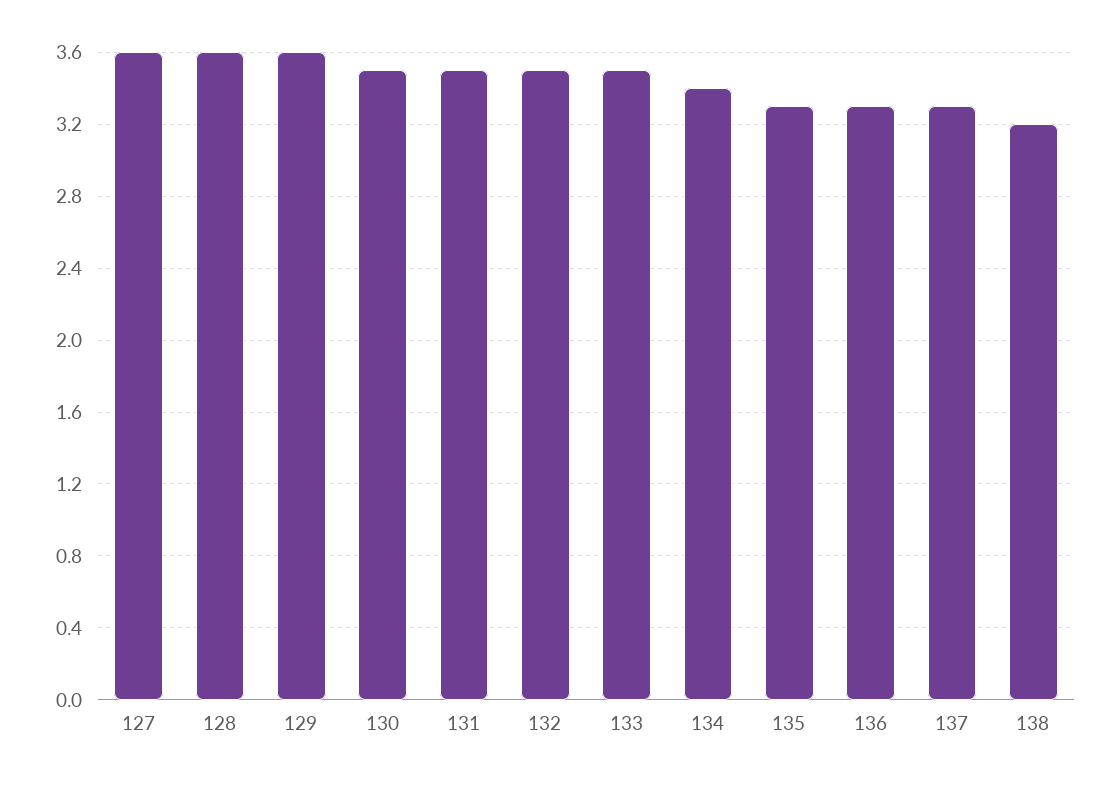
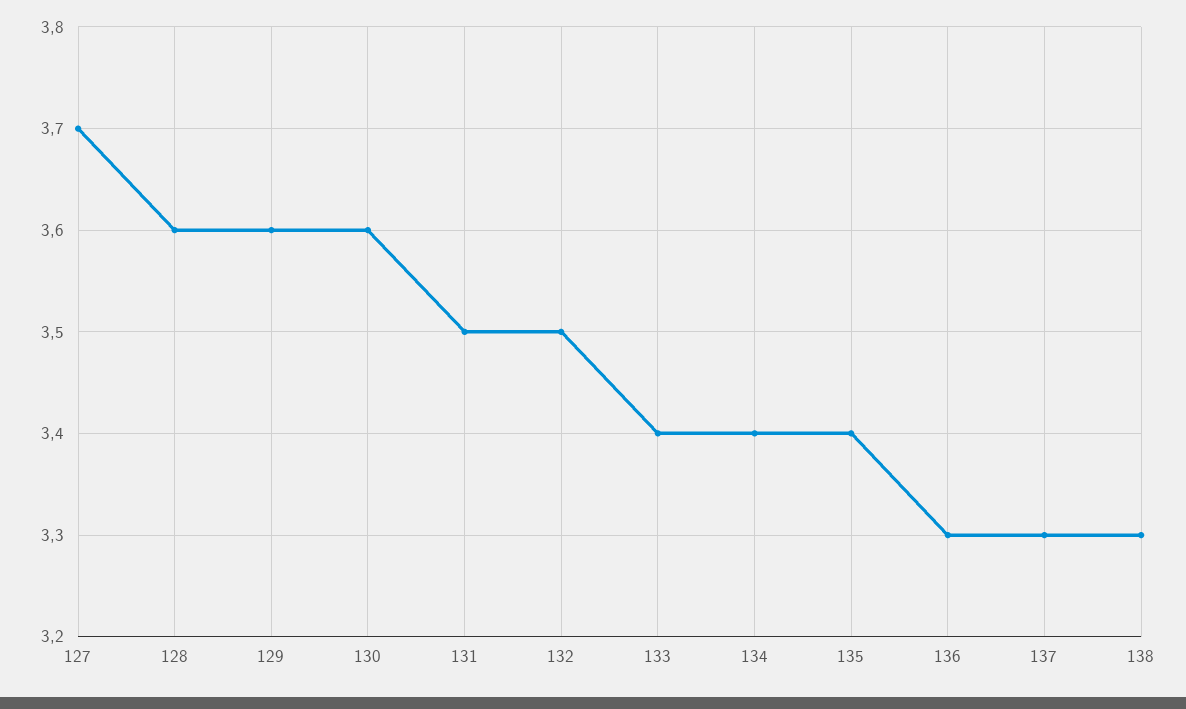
  {
-   "127": 3.6,
+   "127": 3.7,
    "128": 3.6,
    "129": 3.6,
-   "130": 3.5,
+   "130": 3.6,
    "131": 3.5,
    "132": 3.5,
-   "133": 3.5,
+   "133": 3.4,
    "134": 3.4,
-   "135": 3.3,
+   "135": 3.4,
    "136": 3.3,
    "137": 3.3,
-   "138": 3.2
+   "138": 3.3
  }

